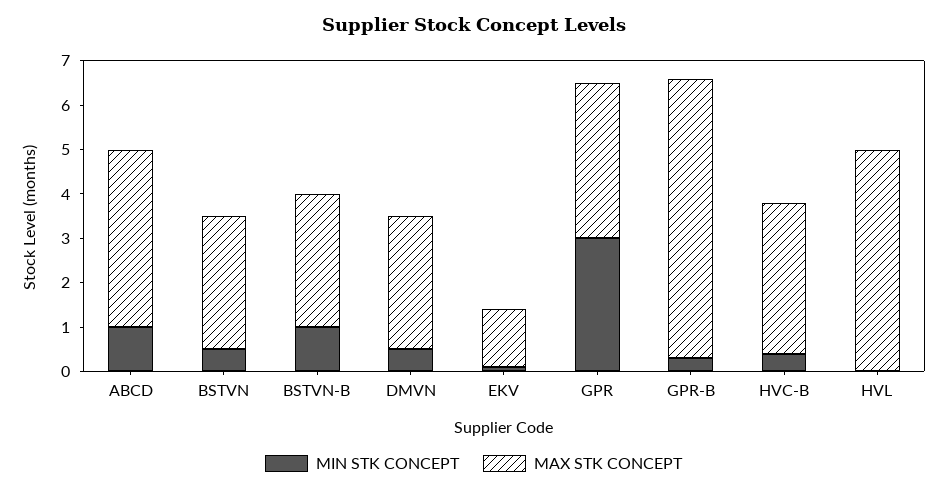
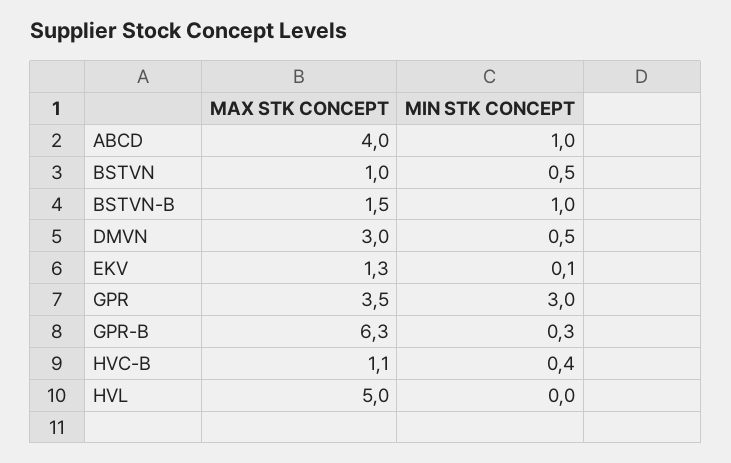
  {
    "MIN STK CONCEPT": {
      "ABCD": 1,
      "BSTVN": 0.5,
      "BSTVN-B": 1,
      "DMVN": 0.5,
      "EKV": 0.1,
      "GPR": 3,
      "GPR-B": 0.3,
      "HVC-B": 0.4,
      "HVL": 0
    },
    "MAX STK CONCEPT": {
      "ABCD": 4,
-     "BSTVN": 3,
+     "BSTVN": 1,
-     "BSTVN-B": 3,
+     "BSTVN-B": 1.5,
      "DMVN": 3,
      "EKV": 1.3,
      "GPR": 3.5,
      "GPR-B": 6.3,
-     "HVC-B": 3.5,
+     "HVC-B": 1.1,
      "HVL": 5
    }
  }

